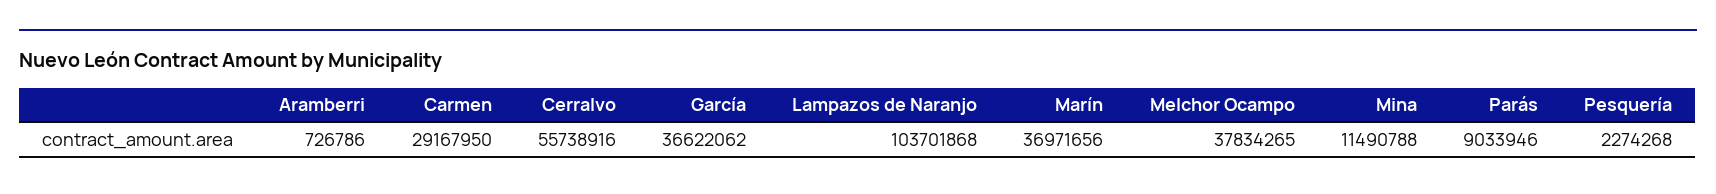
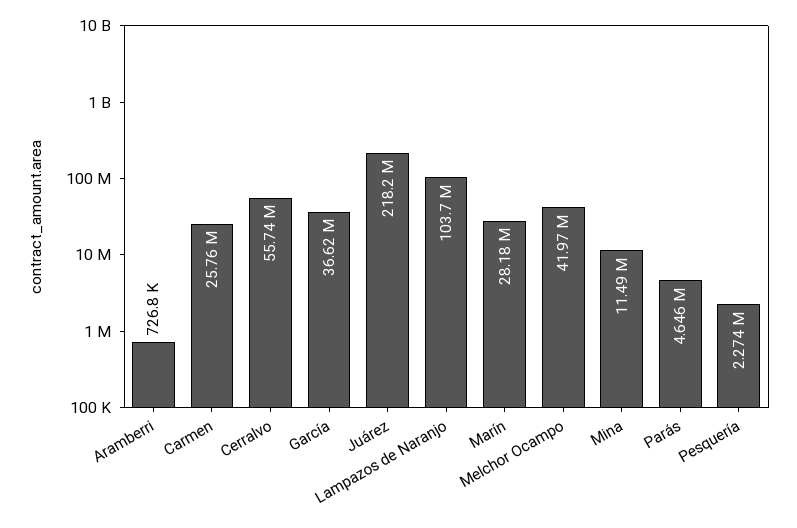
  {
    "Aramberri": 726786,
-   "Carmen": 29167950,
+   "Carmen": 25760000,
    "Cerralvo": 55738916,
    "García": 36622062,
    "Lampazos de Naranjo": 103701868,
-   "Marín": 36971656,
+   "Marín": 28180000,
-   "Melchor Ocampo": 37834265,
+   "Melchor Ocampo": 41970000,
    "Mina": 11490788,
-   "Parás": 9033946,
+   "Parás": 4646000,
-   "Pesquería": 2274268
+   "Pesquería": 2274268,
+   "Juárez": 218200000
  }

